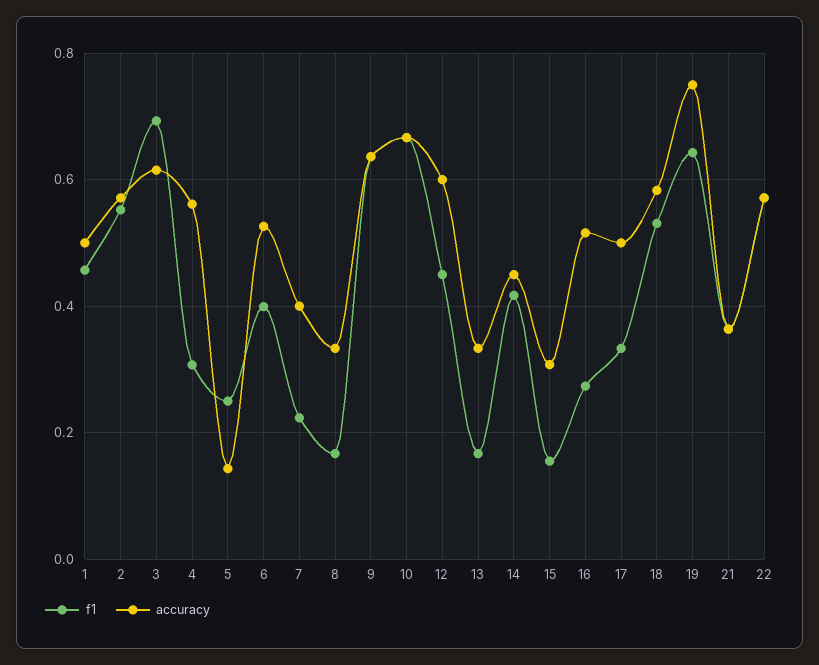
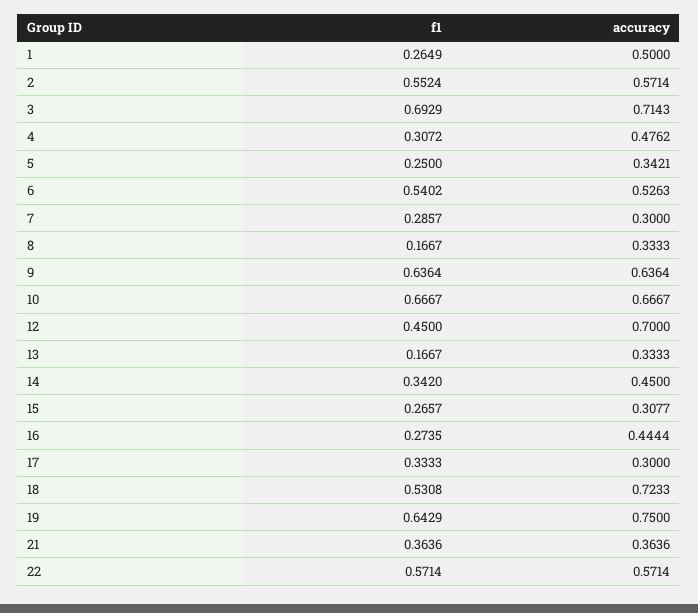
  {
    "f1": {
-     "1": 0.46,
+     "1": 0.2649,
      "2": 0.5524,
      "3": 0.6929,
      "4": 0.3072,
      "5": 0.25,
-     "6": 0.4,
+     "6": 0.5402,
-     "7": 0.22,
+     "7": 0.2857,
      "8": 0.1667,
      "9": 0.6364,
      "10": 0.6667,
      "12": 0.45,
      "13": 0.1667,
-     "14": 0.42,
+     "14": 0.342,
-     "15": 0.16,
+     "15": 0.2657,
      "16": 0.2735,
      "17": 0.3333,
      "18": 0.5308,
      "19": 0.6429,
      "21": 0.3636,
      "22": 0.5714
    },
    "accuracy": {
      "1": 0.5,
      "2": 0.5714,
-     "3": 0.62,
+     "3": 0.7143,
-     "4": 0.56,
+     "4": 0.4762,
-     "5": 0.14,
+     "5": 0.3421,
      "6": 0.5263,
-     "7": 0.4,
+     "7": 0.3,
      "8": 0.3333,
      "9": 0.6364,
      "10": 0.6667,
-     "12": 0.6,
+     "12": 0.7,
      "13": 0.3333,
      "14": 0.45,
      "15": 0.3077,
-     "16": 0.52,
+     "16": 0.4444,
-     "17": 0.5,
+     "17": 0.3,
-     "18": 0.58,
+     "18": 0.7233,
      "19": 0.75,
      "21": 0.3636,
      "22": 0.5714
    }
  }

